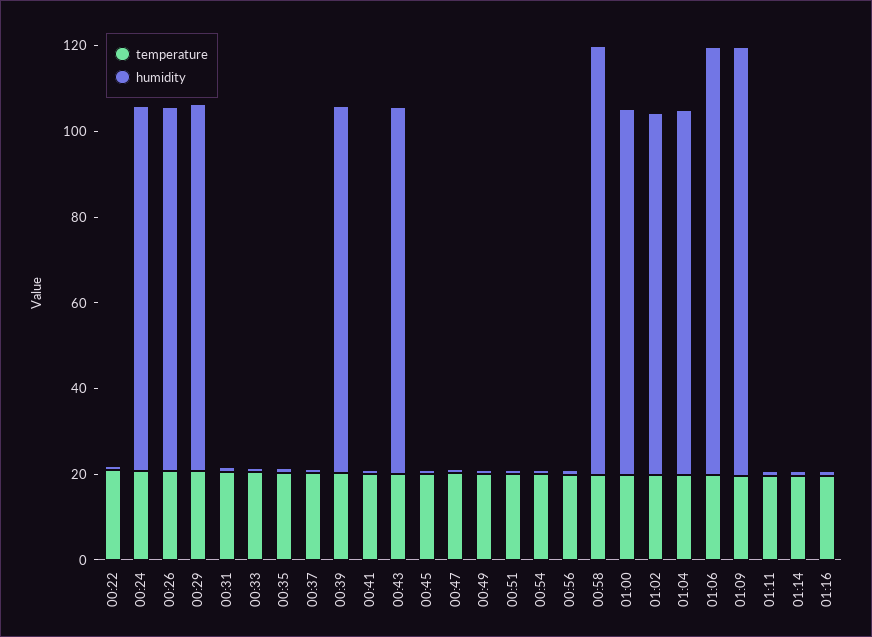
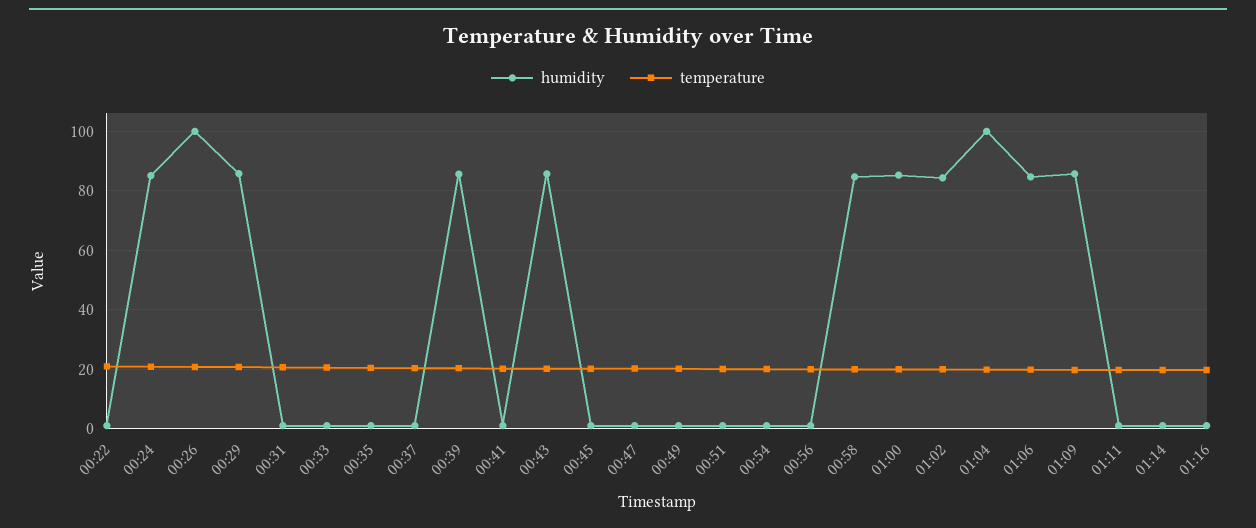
  {
    "temperature": {
      "00:22": 20,
      "00:24": 20,
      "00:26": 20,
      "00:29": 20,
      "00:31": 20,
      "00:33": 20,
      "00:35": 20,
      "00:37": 20,
      "00:39": 20,
      "00:41": 20,
      "00:43": 20,
      "00:45": 20,
      "00:47": 20,
      "00:49": 20,
      "00:51": 20,
      "00:54": 20,
      "00:56": 20,
      "00:58": 20,
      "01:00": 20,
      "01:02": 20,
      "01:04": 20,
      "01:06": 20,
      "01:09": 20,
      "01:11": 20,
      "01:14": 20,
      "01:16": 20
    },
    "humidity": {
      "00:22": 0,
      "00:24": 85,
-     "00:26": 85,
+     "00:26": 100,
      "00:29": 85,
      "00:31": 0,
      "00:33": 0,
      "00:35": 0,
      "00:37": 0,
      "00:39": 85,
      "00:41": 0,
      "00:43": 85,
      "00:45": 0,
      "00:47": 0,
      "00:49": 0,
      "00:51": 0,
      "00:54": 0,
      "00:56": 0,
-     "00:58": 100,
+     "00:58": 85,
      "01:00": 85,
      "01:02": 85,
-     "01:04": 85,
+     "01:04": 100,
-     "01:06": 100,
+     "01:06": 85,
-     "01:09": 100,
+     "01:09": 85,
      "01:11": 0,
      "01:14": 0,
      "01:16": 0
    }
  }

